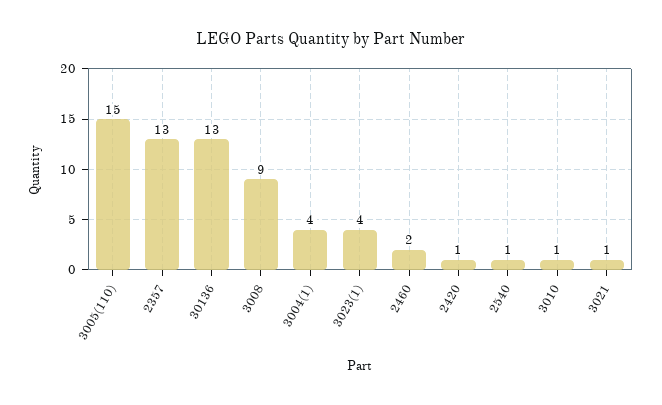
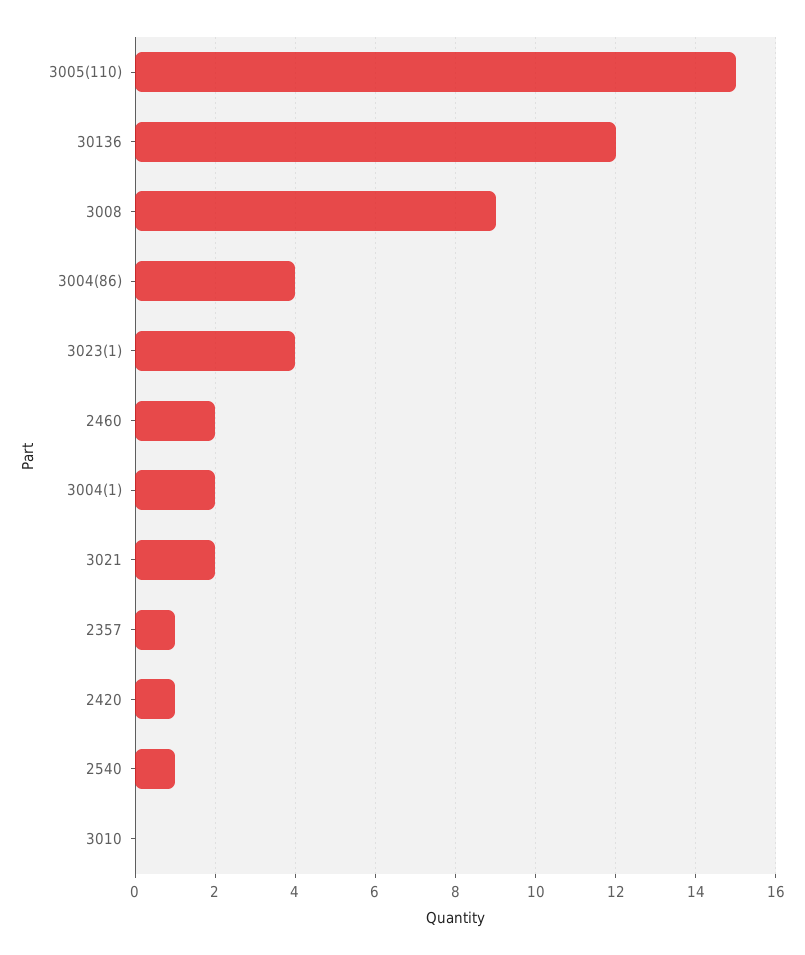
  {
    "3005(110)": 15,
-   "2357": 13,
+   "2357": 1,
-   "30136": 13,
+   "30136": 12,
    "3008": 9,
-   "3004(1)": 4,
+   "3004(1)": 2,
    "3023(1)": 4,
    "2460": 2,
    "2420": 1,
    "2540": 1,
-   "3010": 1,
+   "3010": 0,
-   "3021": 1
+   "3021": 2,
+   "3004(86)": 4
  }

